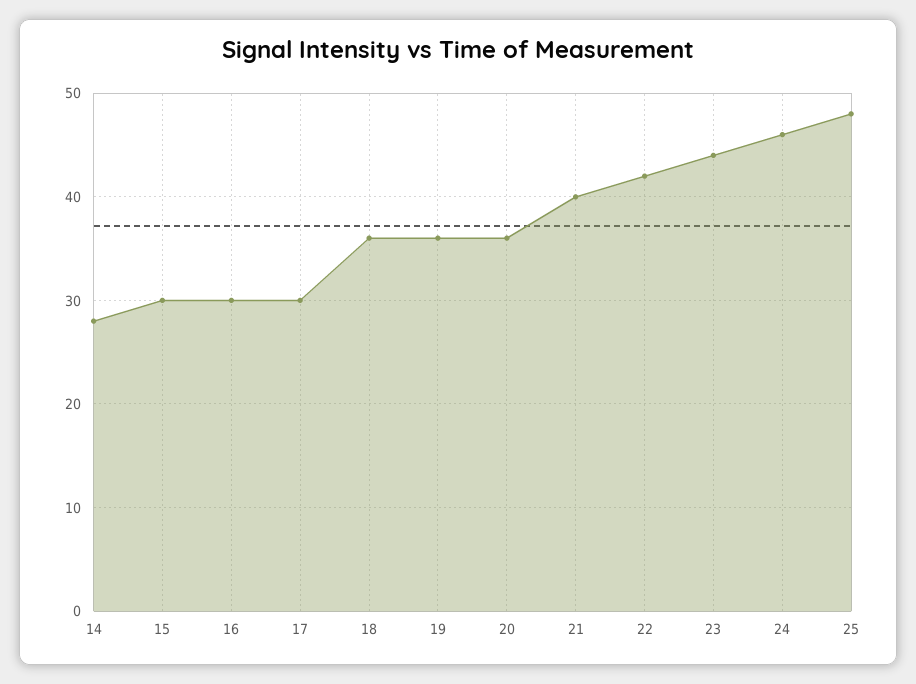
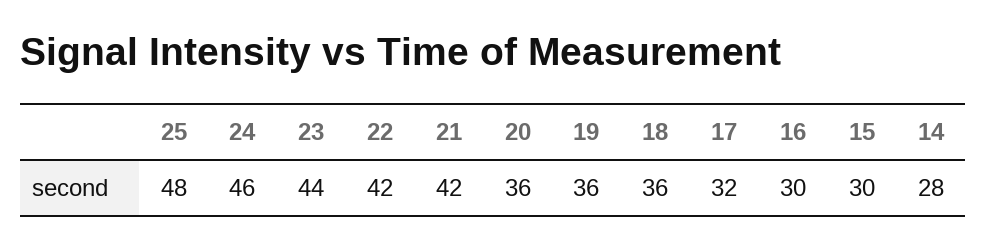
  {
    "14": 28,
    "15": 30,
    "16": 30,
-   "17": 30,
+   "17": 32,
    "18": 36,
    "19": 36,
    "20": 36,
-   "21": 40,
+   "21": 42,
    "22": 42,
    "23": 44,
    "24": 46,
    "25": 48
  }

